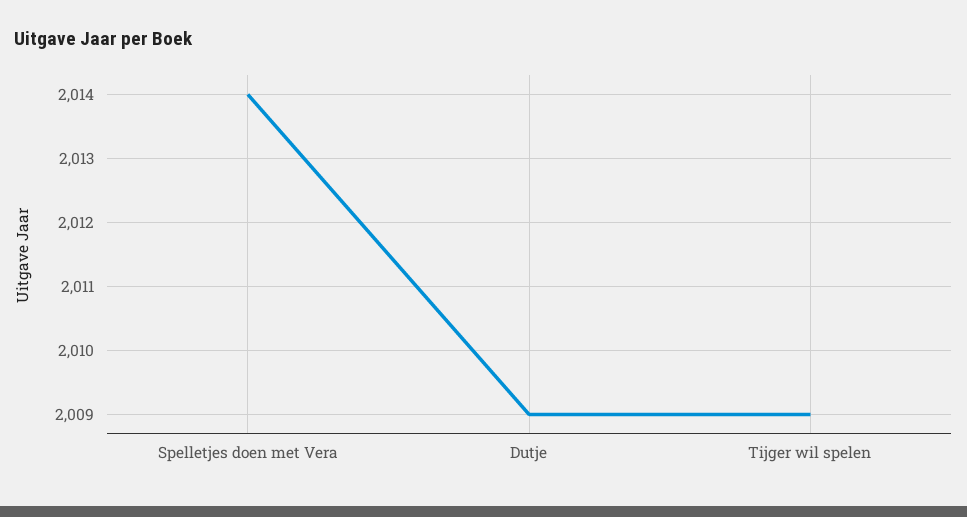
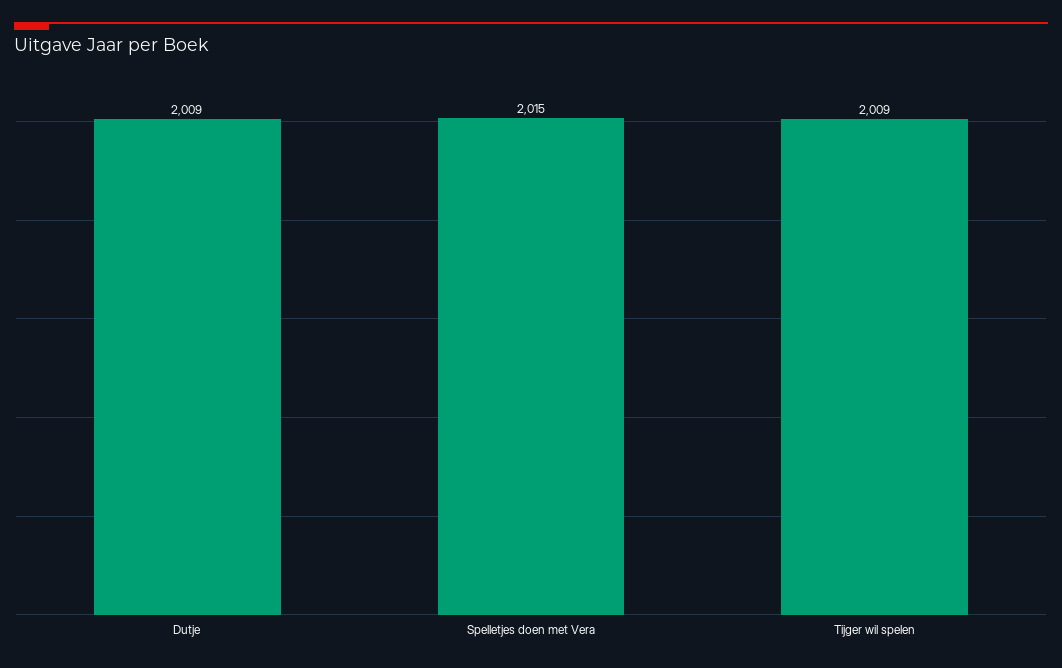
  {
-   "Spelletjes doen met Vera": 2014,
+   "Spelletjes doen met Vera": 2015,
    "Dutje": 2009,
    "Tijger wil spelen": 2009
  }

